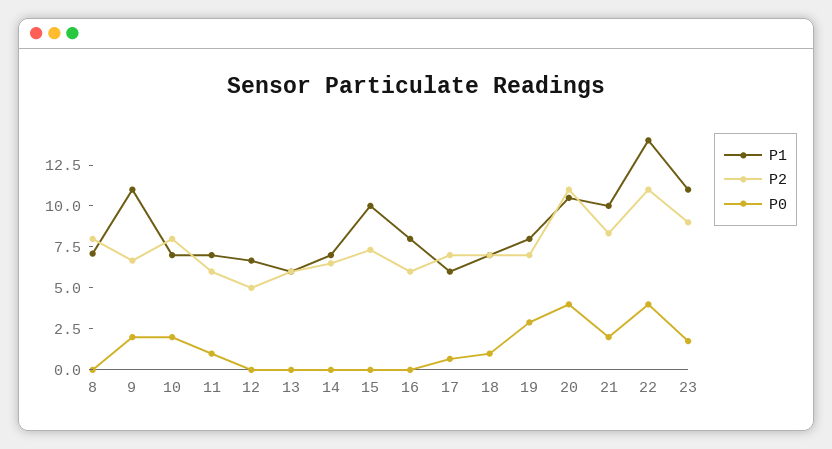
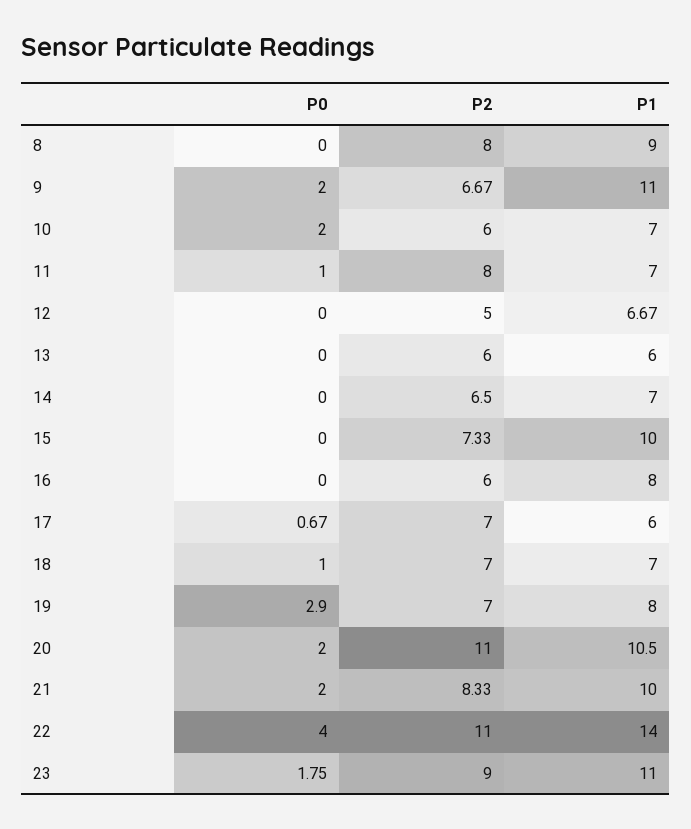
  {
    "P1": {
-     "8": 7,
+     "8": 9,
      "9": 11,
      "10": 7,
      "11": 7,
      "12": 6.67,
      "13": 6,
      "14": 7,
      "15": 10,
      "16": 8,
      "17": 6,
      "18": 7,
      "19": 8,
      "20": 10.5,
      "21": 10,
      "22": 14,
      "23": 11
    },
    "P2": {
      "8": 8,
      "9": 6.67,
-     "10": 8,
+     "10": 6,
-     "11": 6,
+     "11": 8,
      "12": 5,
      "13": 6,
      "14": 6.5,
      "15": 7.33,
      "16": 6,
      "17": 7,
      "18": 7,
      "19": 7,
      "20": 11,
      "21": 8.33,
      "22": 11,
      "23": 9
    },
    "P0": {
      "8": 0,
      "9": 2,
      "10": 2,
      "11": 1,
      "12": 0,
      "13": 0,
      "14": 0,
      "15": 0,
      "16": 0,
      "17": 0.67,
      "18": 1,
      "19": 2.9,
-     "20": 4,
+     "20": 2,
      "21": 2,
      "22": 4,
      "23": 1.75
    }
  }

